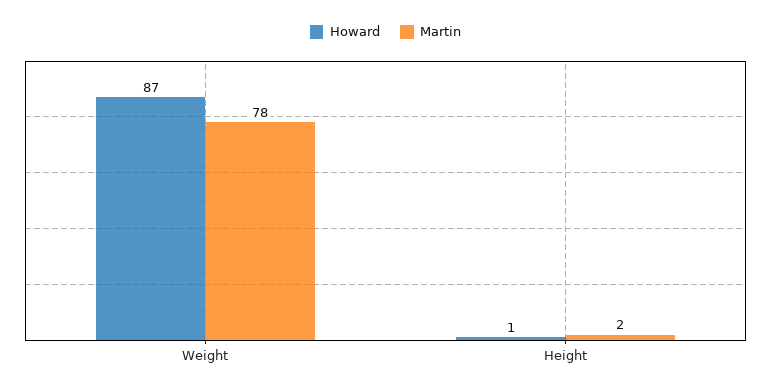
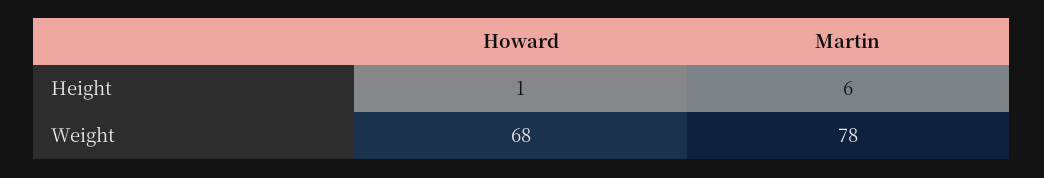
  {
    "Howard": {
-     "Weight": 87,
+     "Weight": 68,
      "Height": 1
    },
    "Martin": {
      "Weight": 78,
-     "Height": 2
+     "Height": 6
    }
  }

